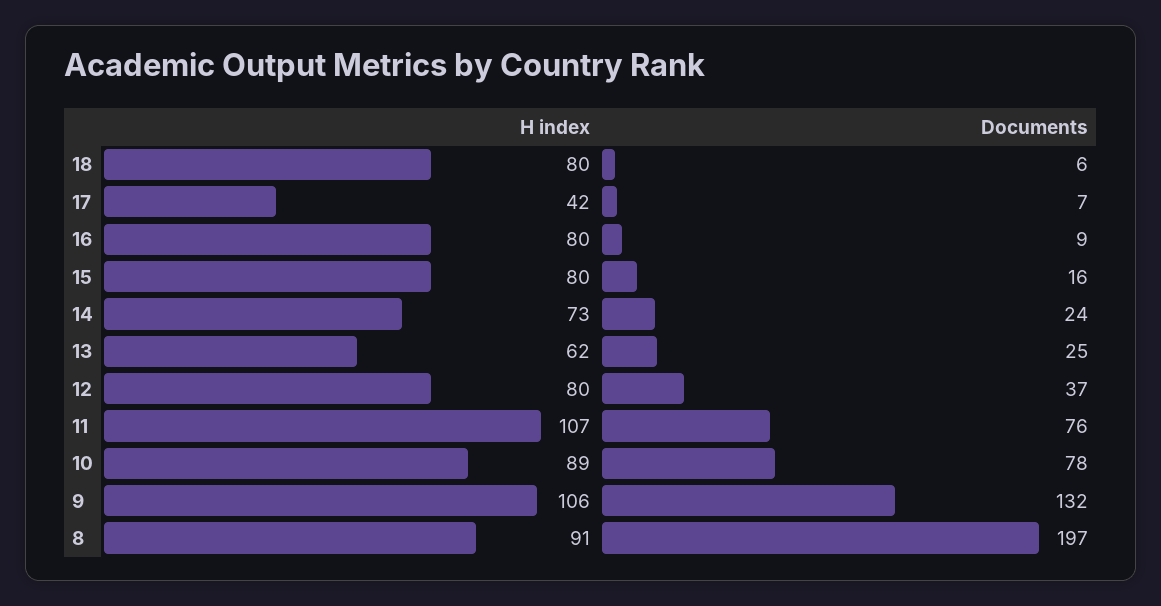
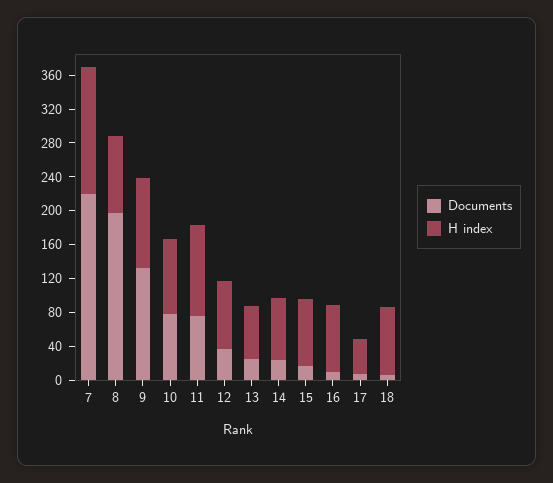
  {
    "H index": {
      "18": 80,
      "17": 42,
      "16": 80,
      "15": 80,
      "14": 73,
      "13": 62,
      "12": 80,
      "11": 107,
      "10": 89,
      "9": 106,
-     "8": 91
+     "8": 91,
+     "7": 150
    },
    "Documents": {
      "18": 6,
      "17": 7,
      "16": 9,
      "15": 16,
      "14": 24,
      "13": 25,
      "12": 37,
      "11": 76,
      "10": 78,
      "9": 132,
-     "8": 197
+     "8": 197,
+     "7": 220
    }
  }

